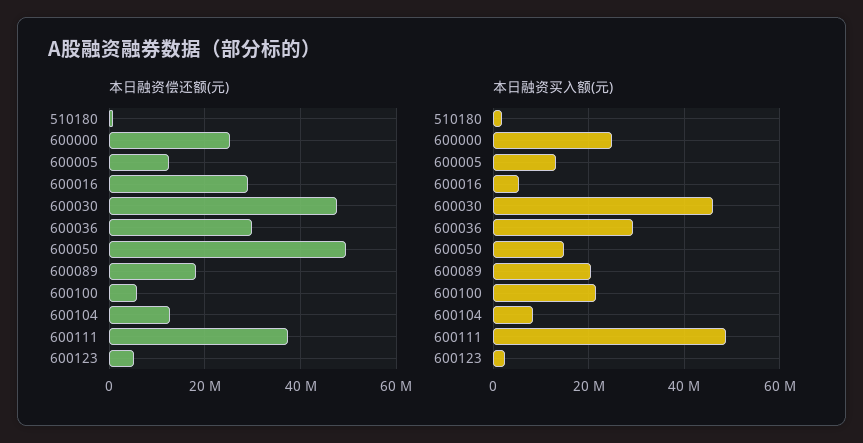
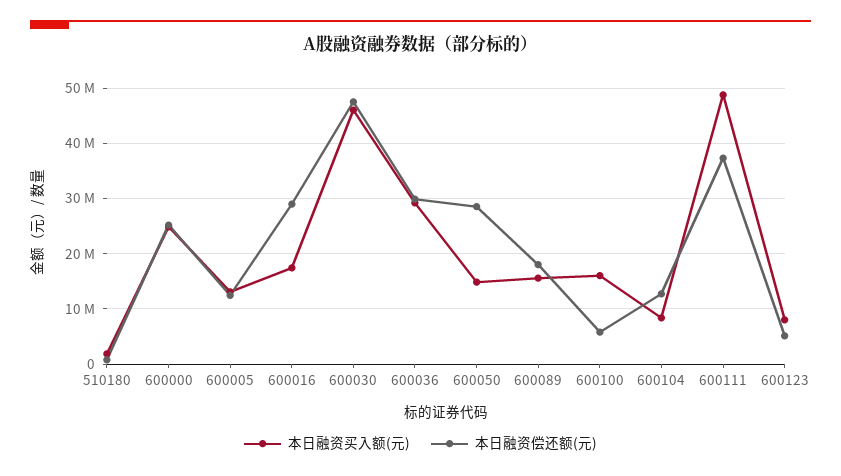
  {
    "本日融资偿还额(元)": {
      "510180": 0,
      "600000": 26000000,
      "600005": 12000000,
      "600016": 30000000,
      "600030": 48000000,
      "600036": 30000000,
-     "600050": 50000000,
+     "600050": 28000000,
      "600089": 18000000,
      "600100": 6000000,
      "600104": 12000000,
      "600111": 38000000,
      "600123": 6000000
    },
    "本日融资买入额(元)": {
      "510180": 2000000,
      "600000": 24000000,
      "600005": 14000000,
-     "600016": 6000000,
+     "600016": 18000000,
      "600030": 46000000,
      "600036": 30000000,
      "600050": 14000000,
-     "600089": 20000000,
+     "600089": 16000000,
-     "600100": 22000000,
+     "600100": 16000000,
      "600104": 8000000,
      "600111": 48000000,
-     "600123": 2000000
+     "600123": 8000000
    }
  }

